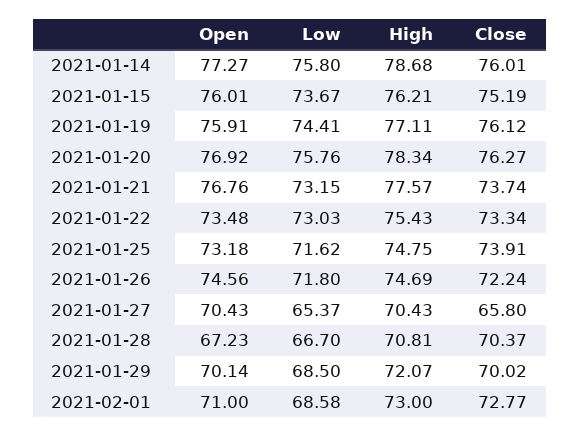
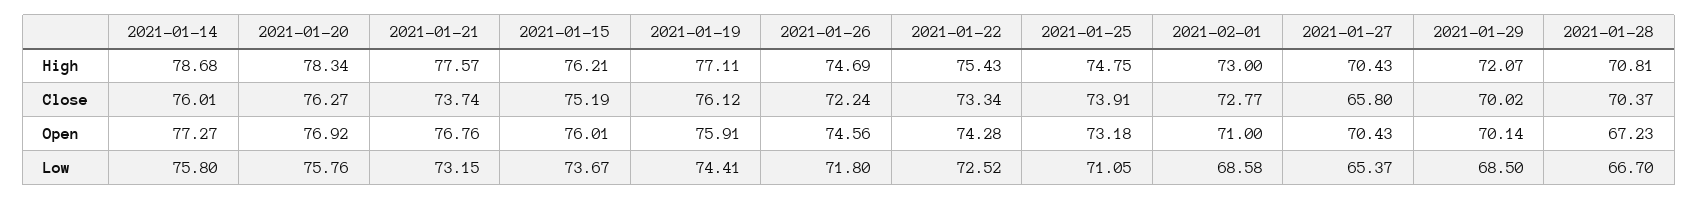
  {
    "Open": {
      "2021-01-14": 77.27,
      "2021-01-15": 76.01,
      "2021-01-19": 75.91,
      "2021-01-20": 76.92,
      "2021-01-21": 76.76,
-     "2021-01-22": 73.48,
+     "2021-01-22": 74.28,
      "2021-01-25": 73.18,
      "2021-01-26": 74.56,
      "2021-01-27": 70.43,
      "2021-01-28": 67.23,
      "2021-01-29": 70.14,
      "2021-02-01": 71
    },
    "Low": {
      "2021-01-14": 75.8,
      "2021-01-15": 73.67,
      "2021-01-19": 74.41,
      "2021-01-20": 75.76,
      "2021-01-21": 73.15,
-     "2021-01-22": 73.03,
+     "2021-01-22": 72.52,
-     "2021-01-25": 71.62,
+     "2021-01-25": 71.05,
      "2021-01-26": 71.8,
      "2021-01-27": 65.37,
      "2021-01-28": 66.7,
      "2021-01-29": 68.5,
      "2021-02-01": 68.58
    },
    "High": {
      "2021-01-14": 78.68,
      "2021-01-15": 76.21,
      "2021-01-19": 77.11,
      "2021-01-20": 78.34,
      "2021-01-21": 77.57,
      "2021-01-22": 75.43,
      "2021-01-25": 74.75,
      "2021-01-26": 74.69,
      "2021-01-27": 70.43,
      "2021-01-28": 70.81,
      "2021-01-29": 72.07,
      "2021-02-01": 73
    },
    "Close": {
      "2021-01-14": 76.01,
      "2021-01-15": 75.19,
      "2021-01-19": 76.12,
      "2021-01-20": 76.27,
      "2021-01-21": 73.74,
      "2021-01-22": 73.34,
      "2021-01-25": 73.91,
      "2021-01-26": 72.24,
      "2021-01-27": 65.8,
      "2021-01-28": 70.37,
      "2021-01-29": 70.02,
      "2021-02-01": 72.77
    }
  }

